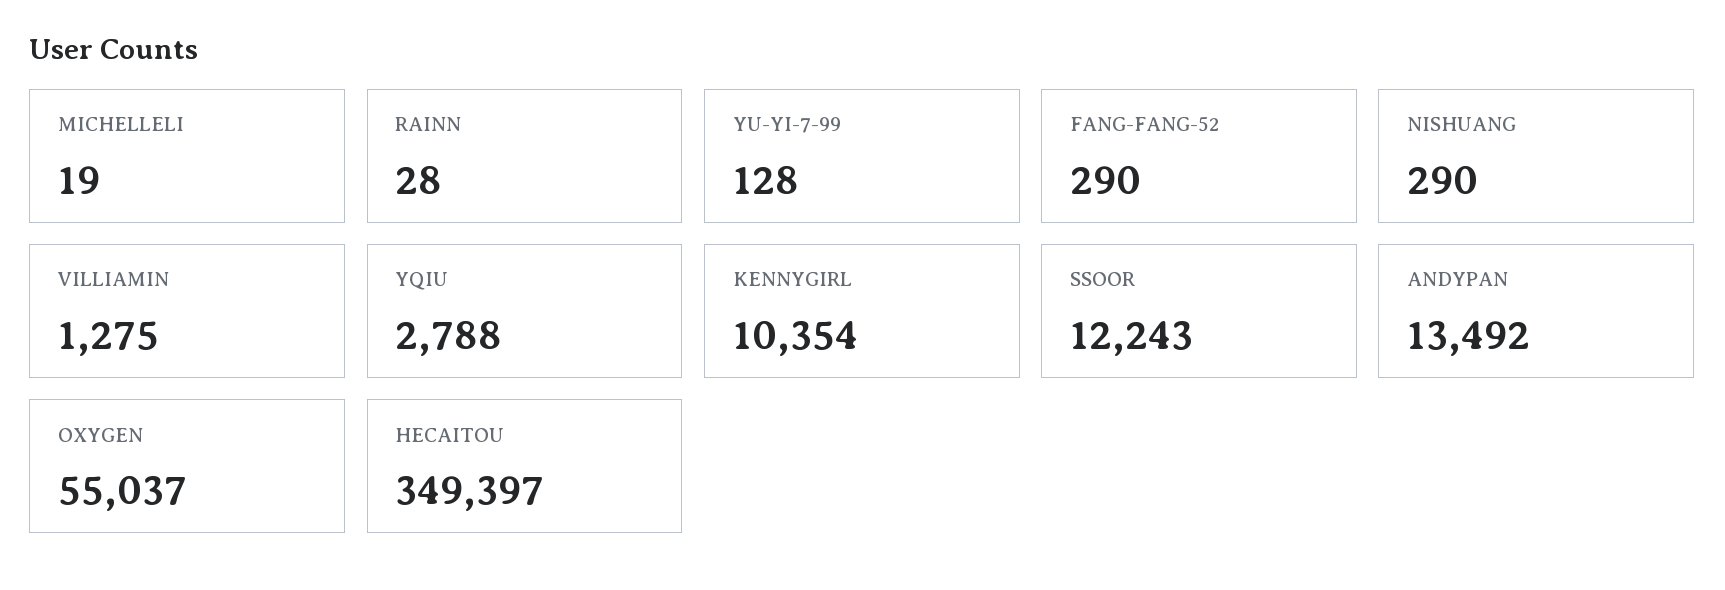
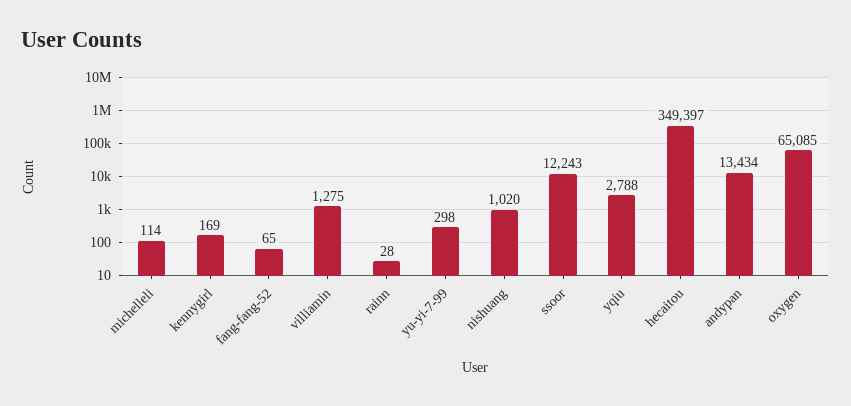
  {
-   "MICHELLELI": 19,
+   "MICHELLELI": 114,
    "RAINN": 28,
-   "YU-YI-7-99": 128,
+   "YU-YI-7-99": 298,
-   "FANG-FANG-52": 290,
+   "FANG-FANG-52": 65,
-   "NISHUANG": 290,
+   "NISHUANG": 1020,
    "VILLIAMIN": 1275,
    "YQIU": 2788,
-   "KENNYGIRL": 10354,
+   "KENNYGIRL": 169,
    "SSOOR": 12243,
-   "ANDYPAN": 13492,
+   "ANDYPAN": 13434,
-   "OXYGEN": 55037,
+   "OXYGEN": 65085,
    "HECAITOU": 349397
  }

